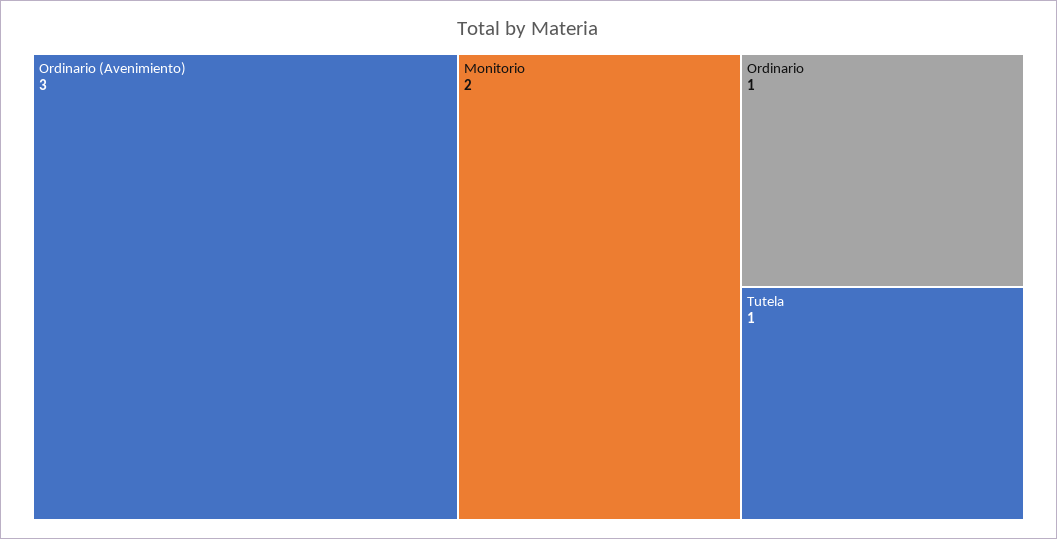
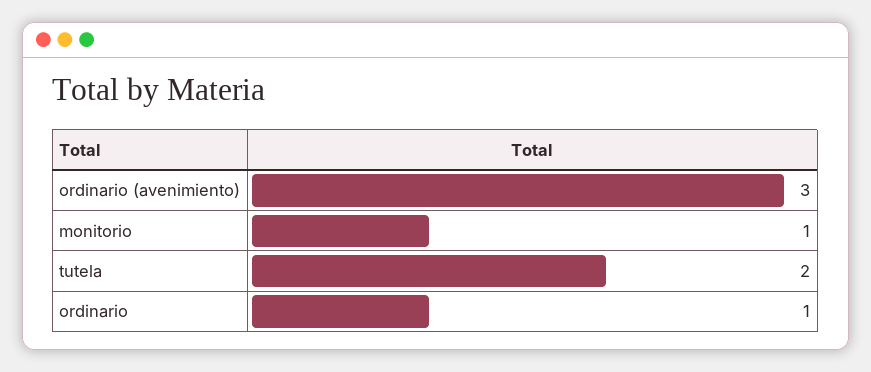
  {
    "Ordinario (Avenimiento)": 3,
-   "Monitorio": 2,
+   "Monitorio": 1,
    "Ordinario": 1,
-   "Tutela": 1
+   "Tutela": 2
  }

